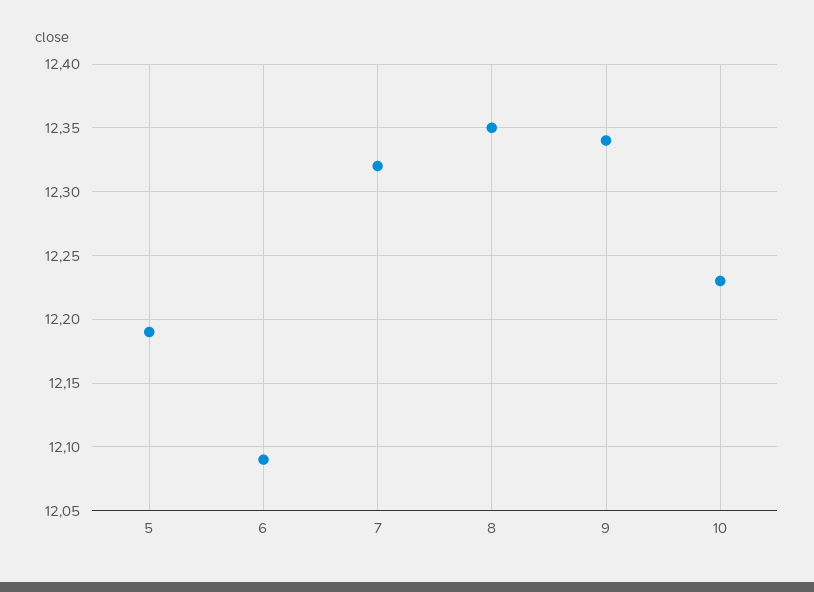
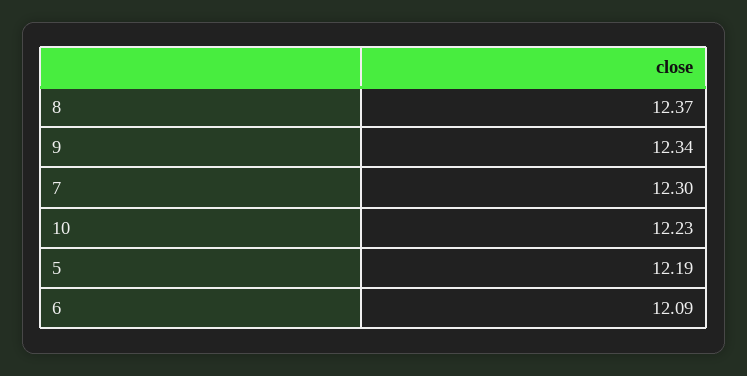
  {
    "5": 12.19,
    "6": 12.09,
-   "7": 12.32,
+   "7": 12.3,
-   "8": 12.35,
+   "8": 12.37,
    "9": 12.34,
    "10": 12.23
  }

